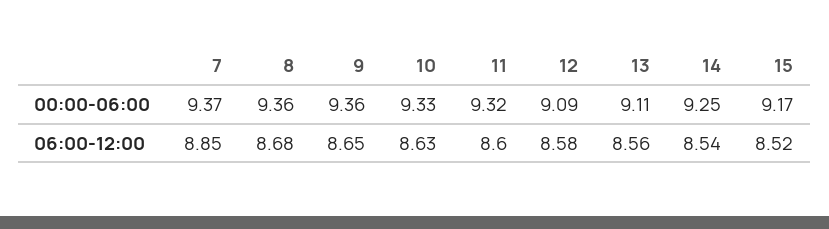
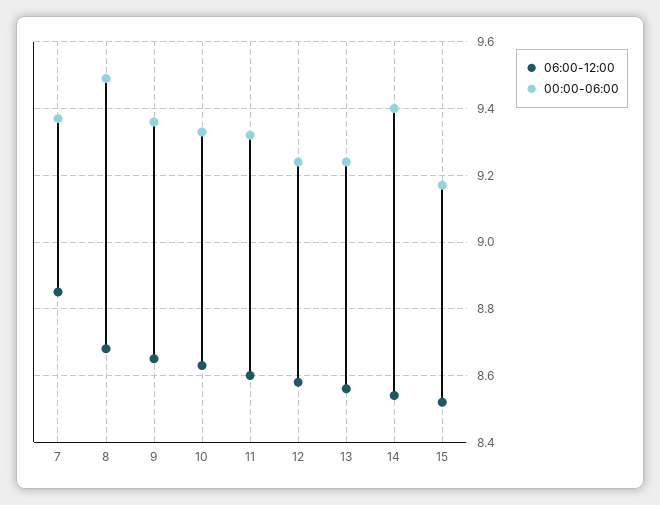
  {
    "00:00-06:00": {
      "7": 9.37,
-     "8": 9.36,
+     "8": 9.5,
      "9": 9.36,
      "10": 9.33,
      "11": 9.32,
-     "12": 9.09,
+     "12": 9.25,
-     "13": 9.11,
+     "13": 9.25,
-     "14": 9.25,
+     "14": 9.4,
      "15": 9.17
    },
    "06:00-12:00": {
      "7": 8.85,
      "8": 8.68,
      "9": 8.65,
      "10": 8.63,
      "11": 8.6,
      "12": 8.58,
      "13": 8.56,
      "14": 8.54,
      "15": 8.52
    }
  }

